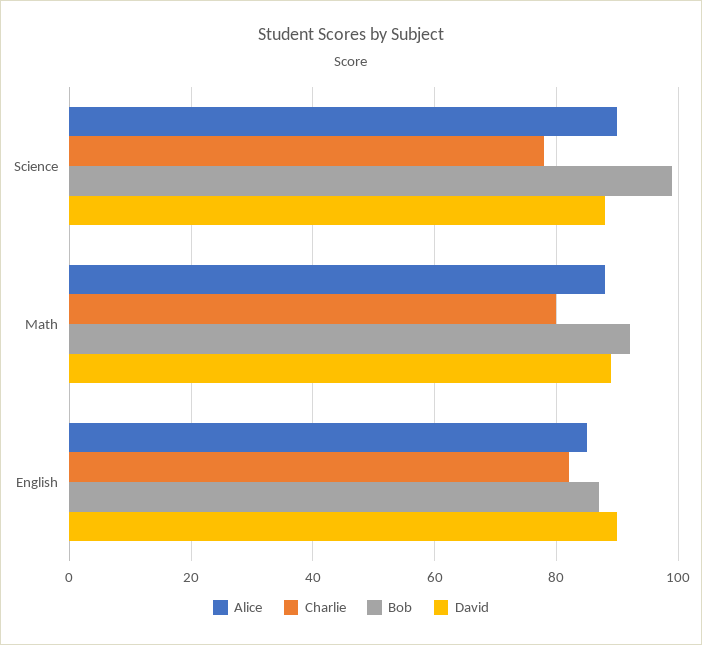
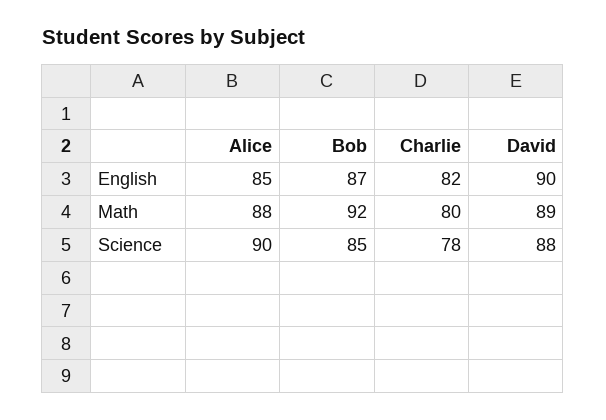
  {
    "Alice": {
      "Science": 90,
      "Math": 88,
      "English": 85
    },
    "Charlie": {
      "Science": 78,
      "Math": 80,
      "English": 82
    },
    "Bob": {
-     "Science": 100,
+     "Science": 85,
      "Math": 92,
      "English": 87
    },
    "David": {
      "Science": 88,
      "Math": 89,
      "English": 90
    }
  }

